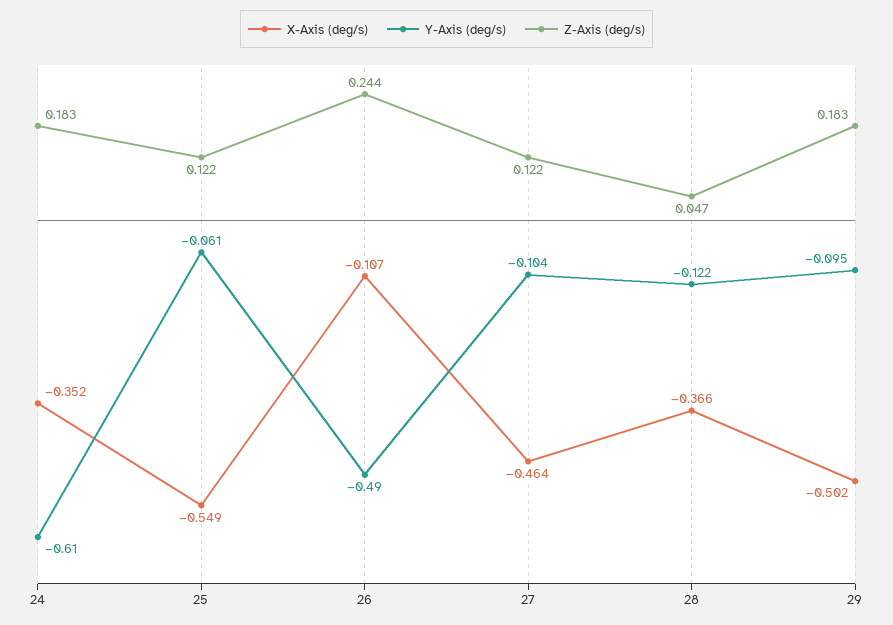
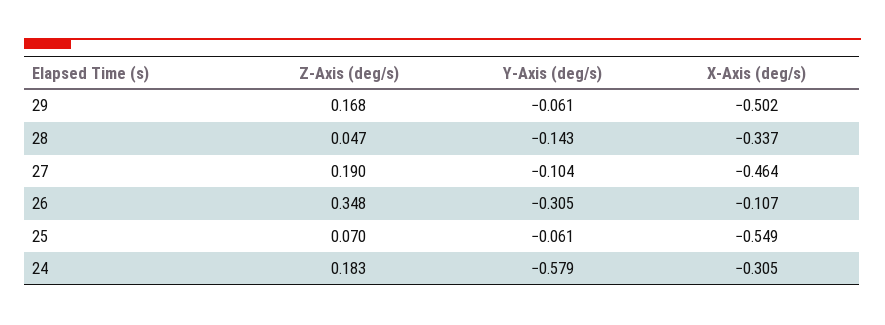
  {
    "X-Axis (deg/s)": {
-     "24": -0.352,
+     "24": -0.305,
      "25": -0.549,
      "26": -0.107,
      "27": -0.464,
-     "28": -0.366,
+     "28": -0.337,
      "29": -0.502
    },
    "Y-Axis (deg/s)": {
-     "24": -0.61,
+     "24": -0.579,
      "25": -0.061,
-     "26": -0.49,
+     "26": -0.305,
      "27": -0.104,
-     "28": -0.122,
+     "28": -0.143,
-     "29": -0.095
+     "29": -0.061
    },
    "Z-Axis (deg/s)": {
      "24": 0.183,
-     "25": 0.122,
+     "25": 0.07,
-     "26": 0.244,
+     "26": 0.348,
-     "27": 0.122,
+     "27": 0.19,
      "28": 0.047,
-     "29": 0.183
+     "29": 0.168
    }
  }

